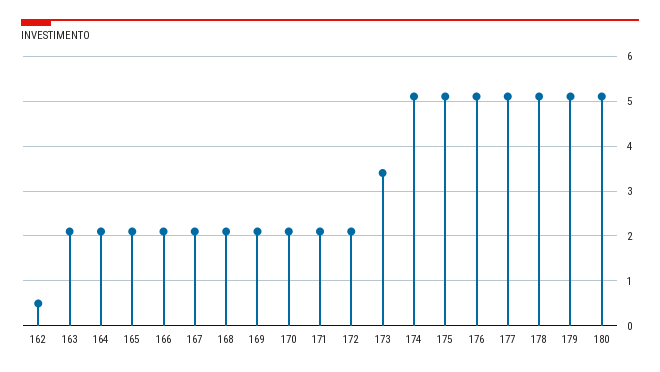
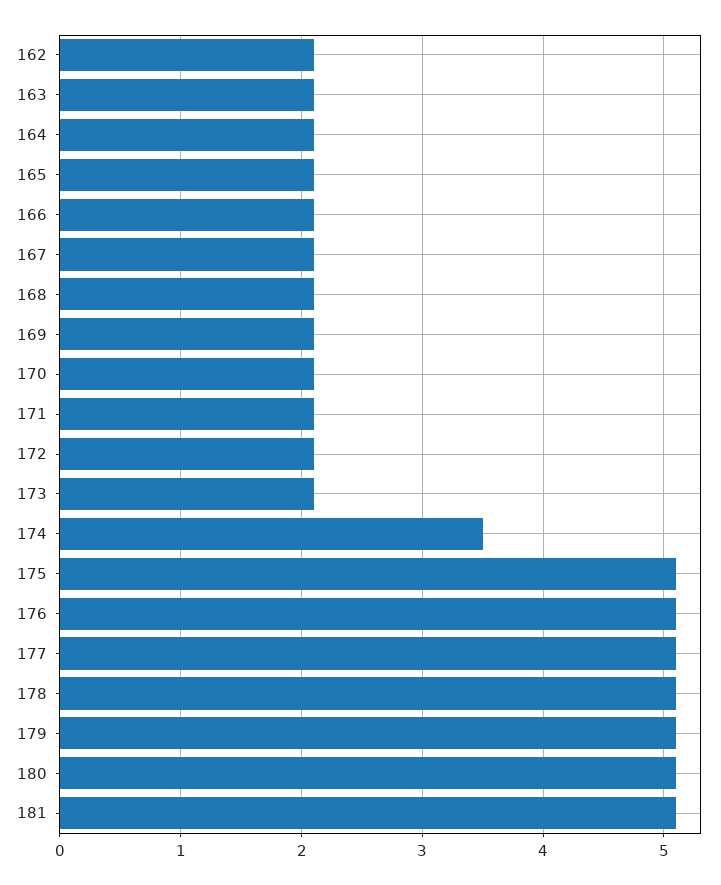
  {
-   "162": 0.5,
+   "162": 2.1,
    "163": 2.1,
    "164": 2.1,
    "165": 2.1,
    "166": 2.1,
    "167": 2.1,
    "168": 2.1,
    "169": 2.1,
    "170": 2.1,
    "171": 2.1,
    "172": 2.1,
-   "173": 3.5,
+   "173": 2.1,
-   "174": 5,
+   "174": 3.5,
    "175": 5.1,
    "176": 5.1,
    "177": 5.1,
    "178": 5.1,
    "179": 5.1,
-   "180": 5.1
+   "180": 5.1,
+   "181": 5.1
  }

